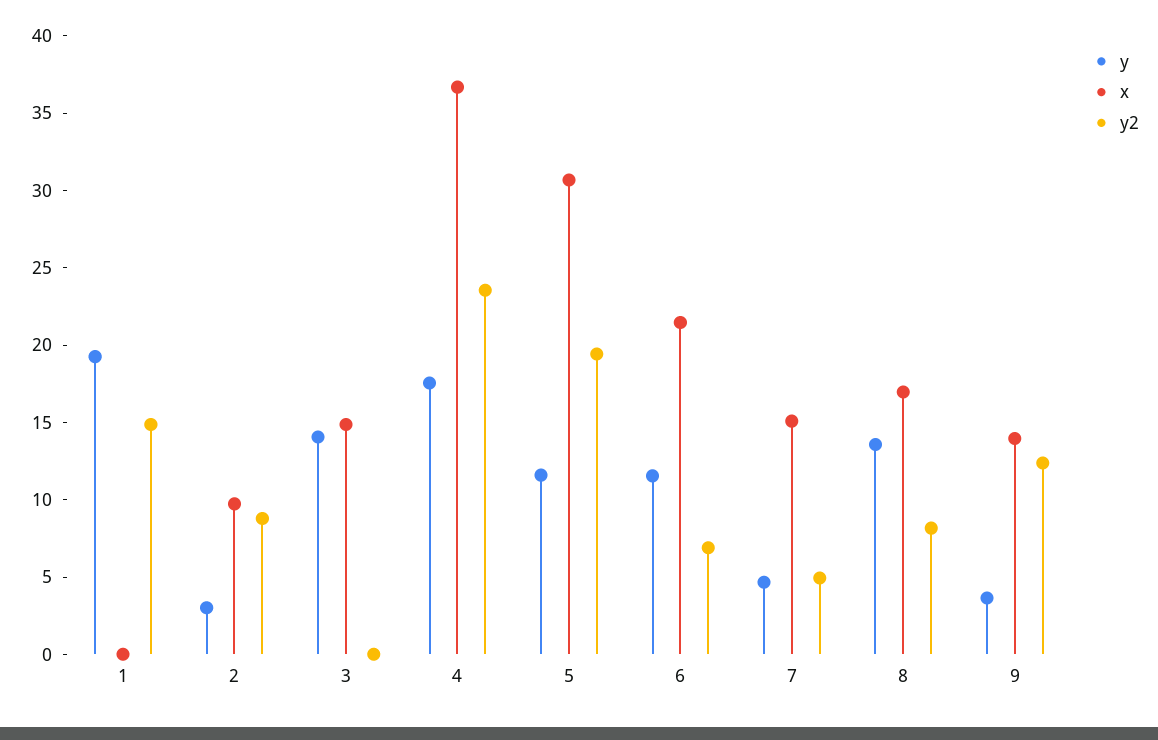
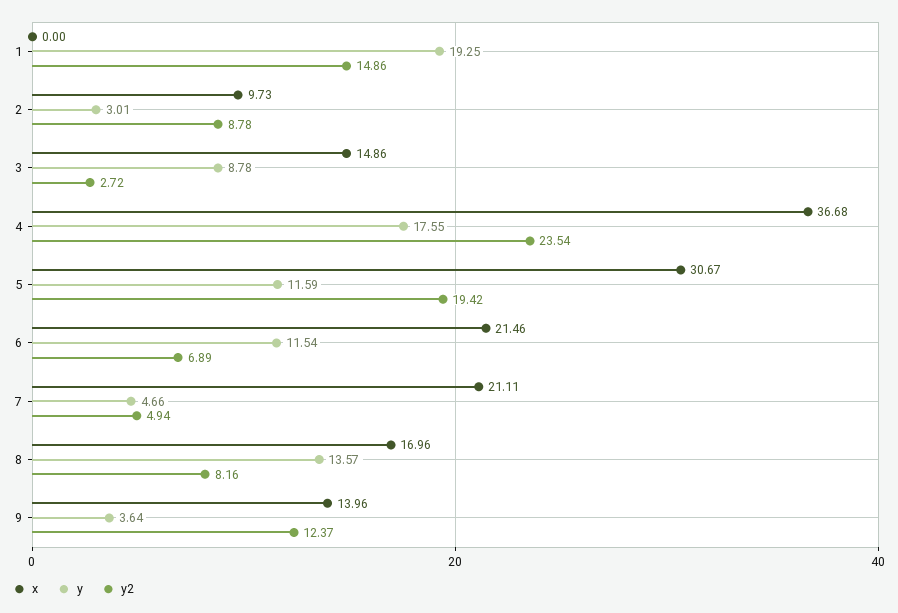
  {
    "y": {
      "1": 19.25,
      "2": 3.01,
-     "3": 14,
+     "3": 8.78,
      "4": 17.55,
      "5": 11.59,
      "6": 11.54,
      "7": 4.66,
      "8": 13.57,
      "9": 3.64
    },
    "x": {
      "1": 0,
      "2": 9.73,
      "3": 14.86,
      "4": 36.68,
      "5": 30.67,
      "6": 21.46,
-     "7": 15,
+     "7": 21.11,
      "8": 16.96,
      "9": 13.96
    },
    "y2": {
      "1": 14.86,
      "2": 8.78,
-     "3": 0,
+     "3": 2.72,
      "4": 23.54,
      "5": 19.42,
      "6": 6.89,
      "7": 4.94,
      "8": 8.16,
      "9": 12.37
    }
  }

